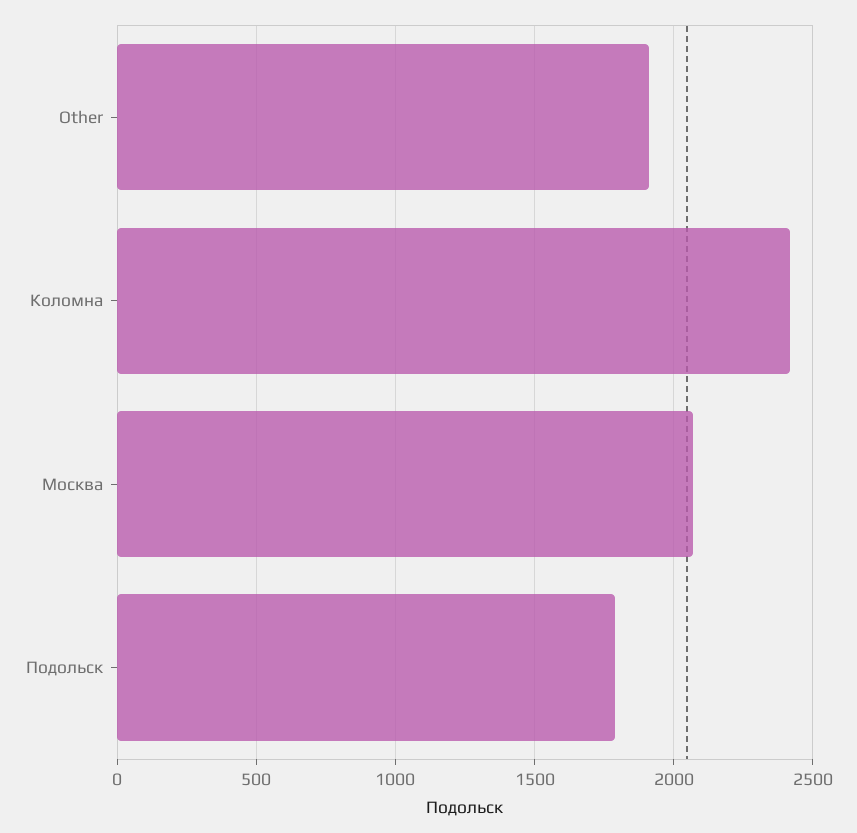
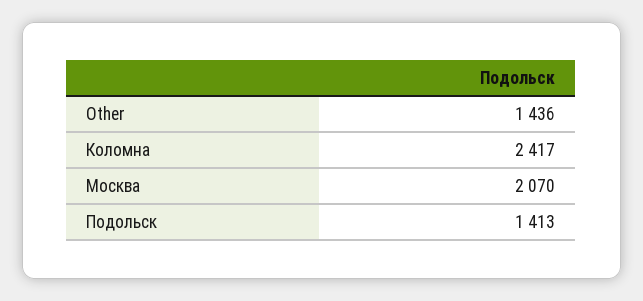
  {
-   "Other": 1900,
+   "Other": 1436,
    "Коломна": 2417,
    "Москва": 2070,
-   "Подольск": 1800
+   "Подольск": 1413
  }

